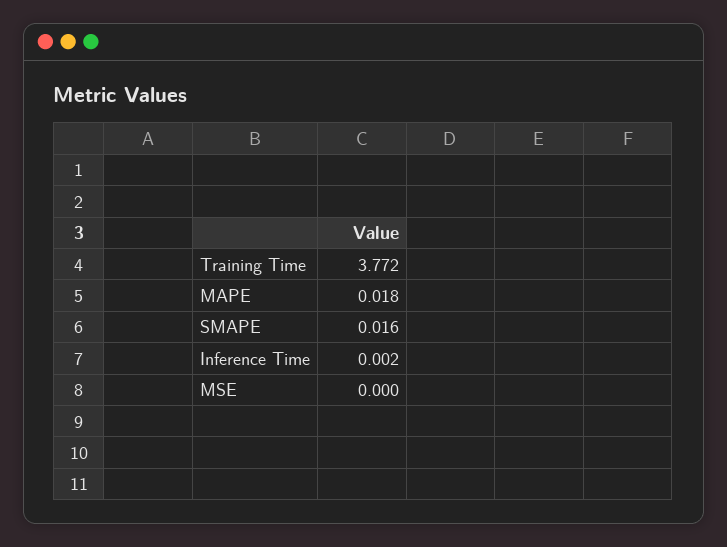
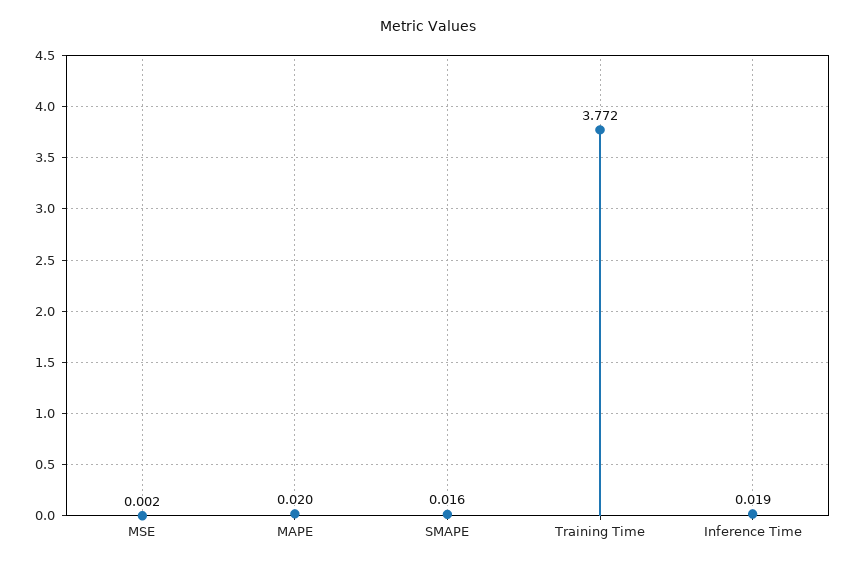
  {
    "Training Time": 3.772,
-   "MAPE": 0.018,
+   "MAPE": 0.02,
    "SMAPE": 0.016,
-   "Inference Time": 0.002,
+   "Inference Time": 0.019,
-   "MSE": 0
+   "MSE": 0.002
  }

